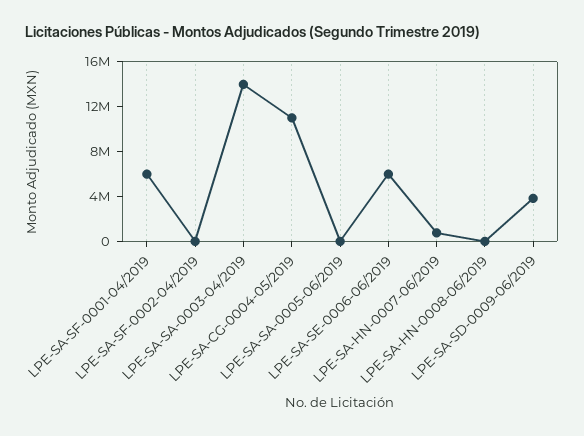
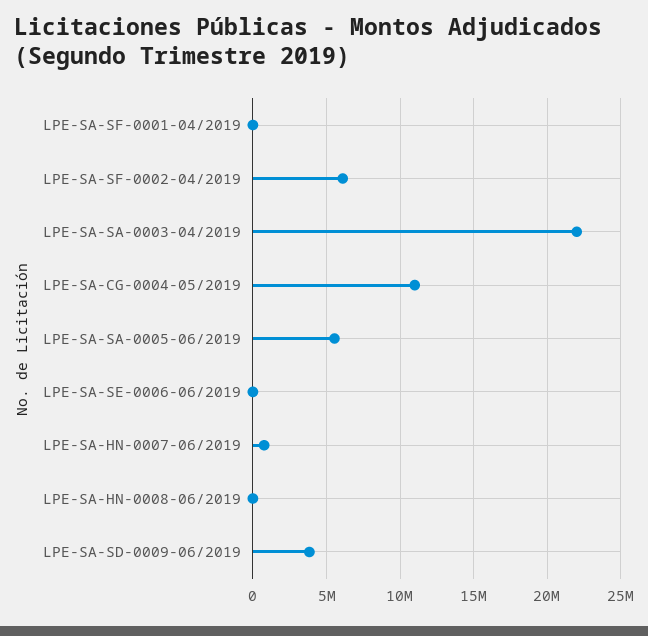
  {
-   "LPE-SA-SF-0001-04/2019": 6000000,
+   "LPE-SA-SF-0001-04/2019": 0,
-   "LPE-SA-SF-0002-04/2019": 0,
+   "LPE-SA-SF-0002-04/2019": 6000000,
-   "LPE-SA-SA-0003-04/2019": 14000000,
+   "LPE-SA-SA-0003-04/2019": 22000000,
    "LPE-SA-CG-0004-05/2019": 11000000,
-   "LPE-SA-SA-0005-06/2019": 0,
+   "LPE-SA-SA-0005-06/2019": 5500000,
-   "LPE-SA-SE-0006-06/2019": 6000000,
+   "LPE-SA-SE-0006-06/2019": 0,
    "LPE-SA-HN-0007-06/2019": 1000000,
    "LPE-SA-HN-0008-06/2019": 0,
    "LPE-SA-SD-0009-06/2019": 4000000
  }

